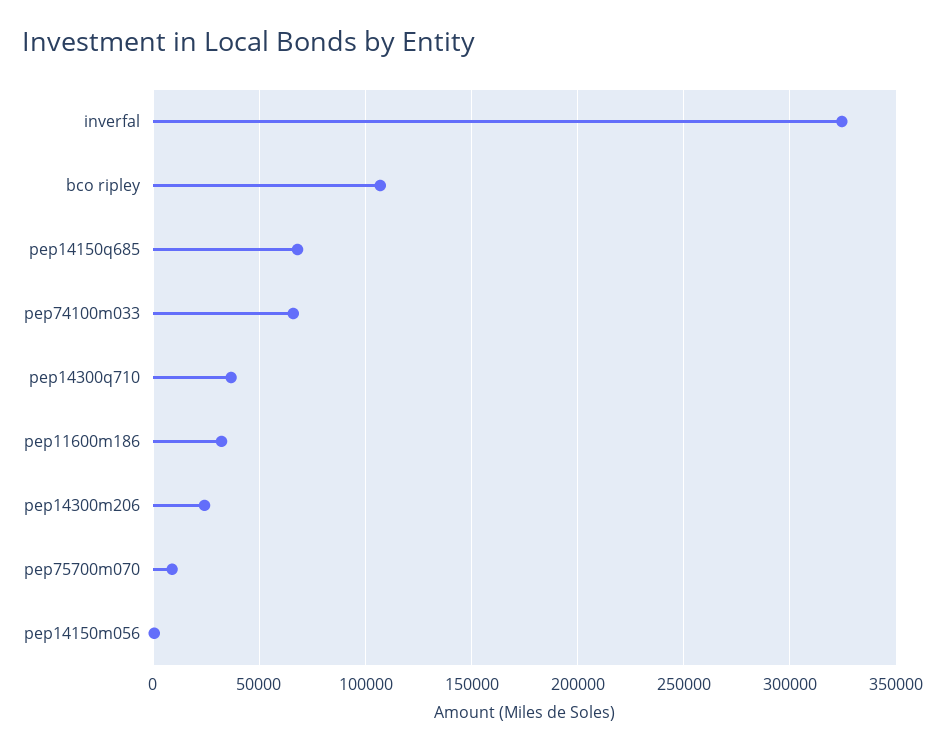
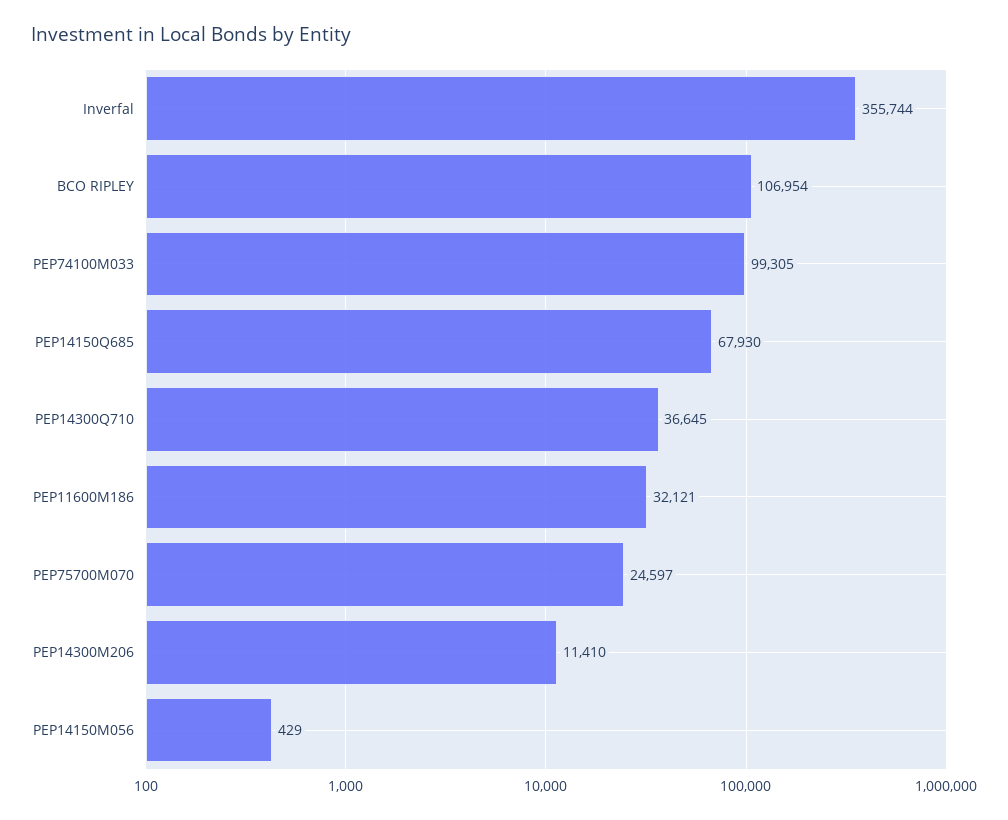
  {
-   "inverfal": 325000,
+   "inverfal": 355744,
    "bco ripley": 106954,
    "pep14150q685": 67930,
-   "pep74100m033": 65000,
+   "pep74100m033": 99305,
    "pep14300q710": 36645,
    "pep11600m186": 32121,
-   "pep14300m206": 25000,
+   "pep14300m206": 11410,
-   "pep75700m070": 10000,
+   "pep75700m070": 24597,
    "pep14150m056": 429
  }

